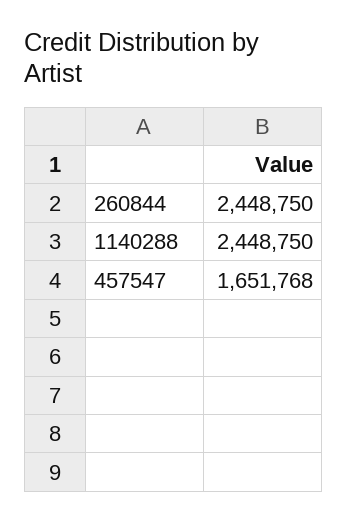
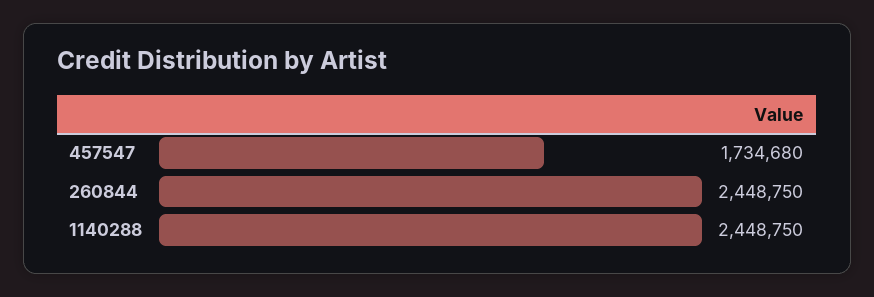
  {
    "260844": 2448750,
    "1140288": 2448750,
-   "457547": 1651768
+   "457547": 1734680
  }

